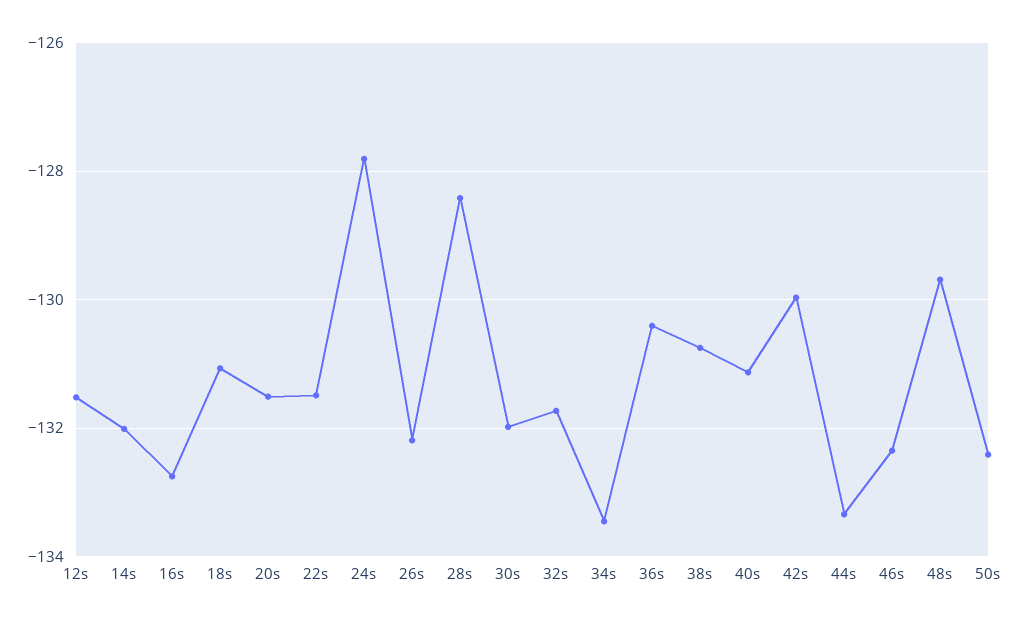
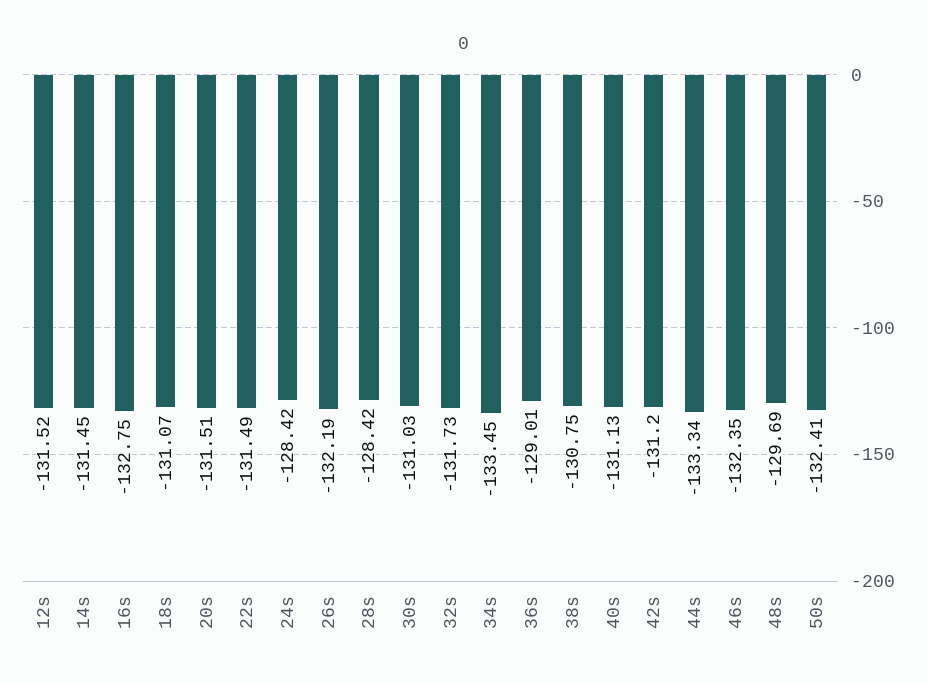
  {
    "12s": -131.52,
-   "14s": -132,
+   "14s": -131.45,
    "16s": -132.75,
    "18s": -131.07,
    "20s": -131.51,
    "22s": -131.49,
-   "24s": -127.8,
+   "24s": -128.42,
    "26s": -132.19,
    "28s": -128.42,
-   "30s": -132,
+   "30s": -131.03,
    "32s": -131.73,
    "34s": -133.45,
-   "36s": -130.4,
+   "36s": -129.01,
    "38s": -130.75,
    "40s": -131.13,
-   "42s": -130,
+   "42s": -131.2,
    "44s": -133.34,
    "46s": -132.35,
    "48s": -129.69,
    "50s": -132.41
  }

